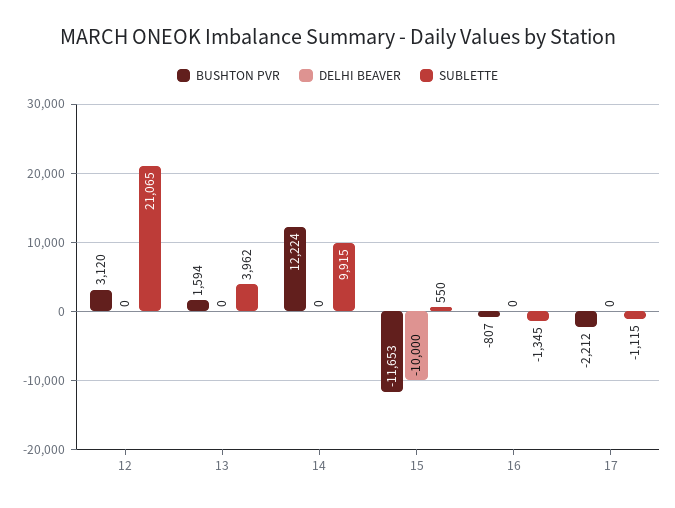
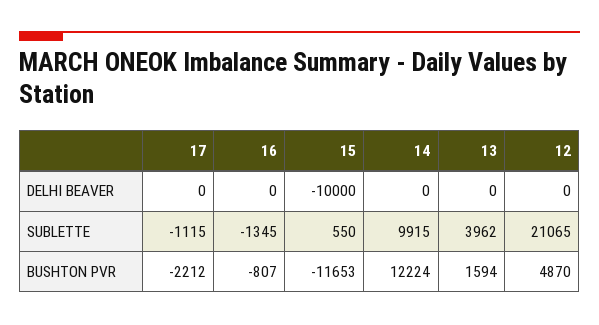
  {
    "BUSHTON PVR": {
-     "12": 3120,
+     "12": 4870,
      "13": 1594,
      "14": 12224,
      "15": -11653,
      "16": -807,
      "17": -2212
    },
    "DELHI BEAVER": {
      "12": 0,
      "13": 0,
      "14": 0,
      "15": -10000,
      "16": 0,
      "17": 0
    },
    "SUBLETTE": {
      "12": 21065,
      "13": 3962,
      "14": 9915,
      "15": 550,
      "16": -1345,
      "17": -1115
    }
  }

